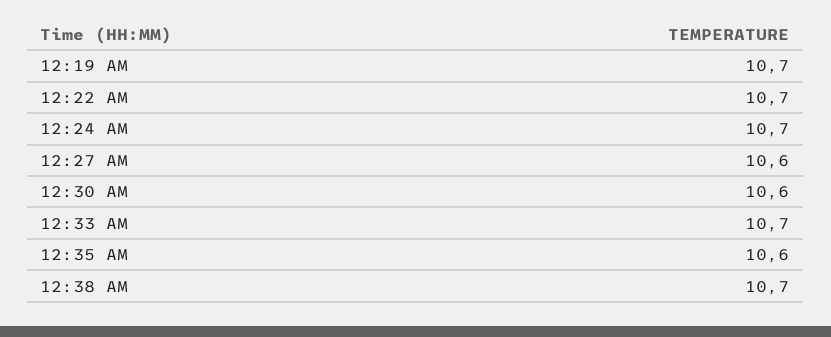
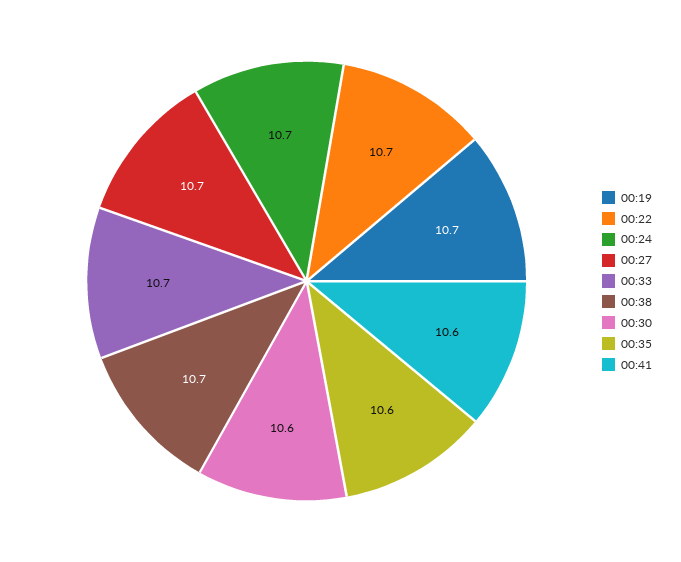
  {
    "12:19 AM": 10.7,
    "12:22 AM": 10.7,
    "12:24 AM": 10.7,
-   "12:27 AM": 10.6,
+   "12:27 AM": 10.7,
    "12:30 AM": 10.6,
    "12:33 AM": 10.7,
    "12:35 AM": 10.6,
-   "12:38 AM": 10.7
+   "12:38 AM": 10.7,
+   "00:41": 10.6
  }

